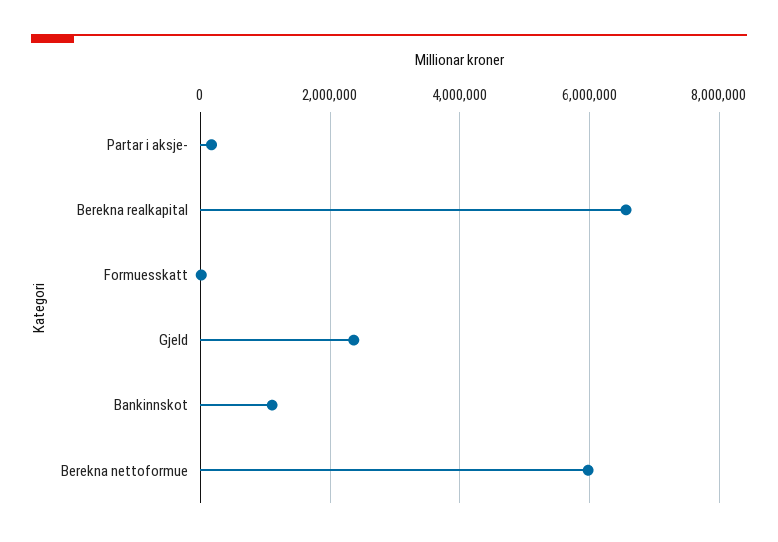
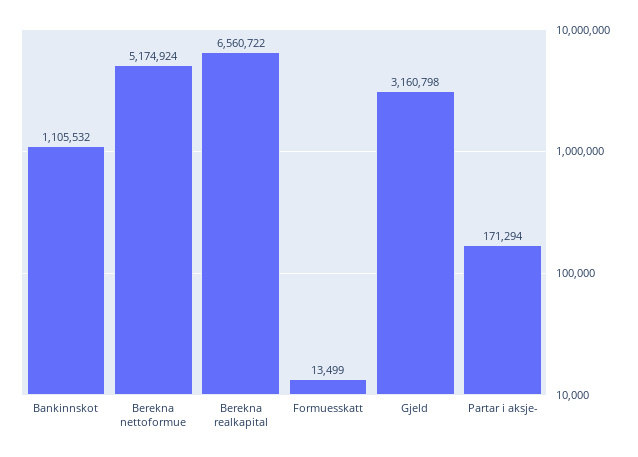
  {
    "Partar i aksje-": 171294,
    "Berekna realkapital": 6560722,
    "Formuesskatt": 13499,
-   "Gjeld": 2400000,
+   "Gjeld": 3160798,
    "Bankinnskot": 1105532,
-   "Berekna nettoformue": 6000000
+   "Berekna nettoformue": 5174924
  }

